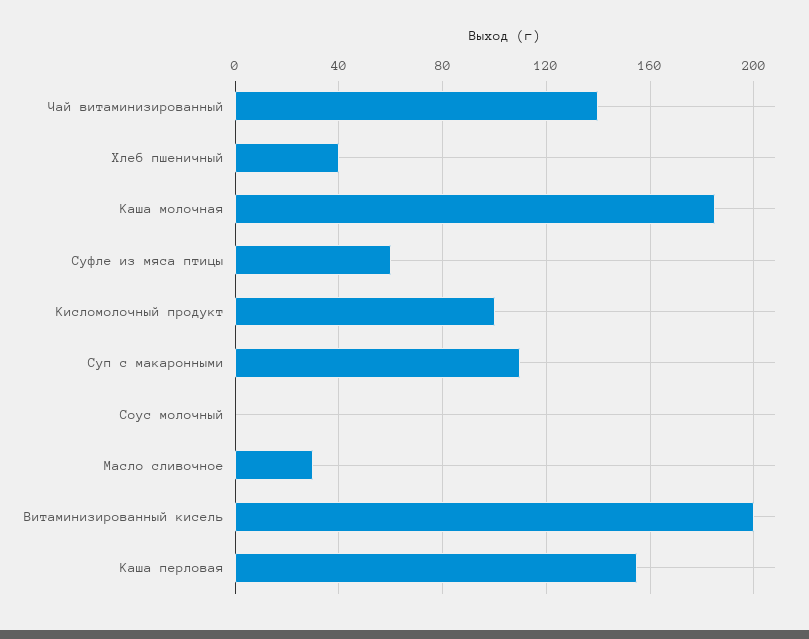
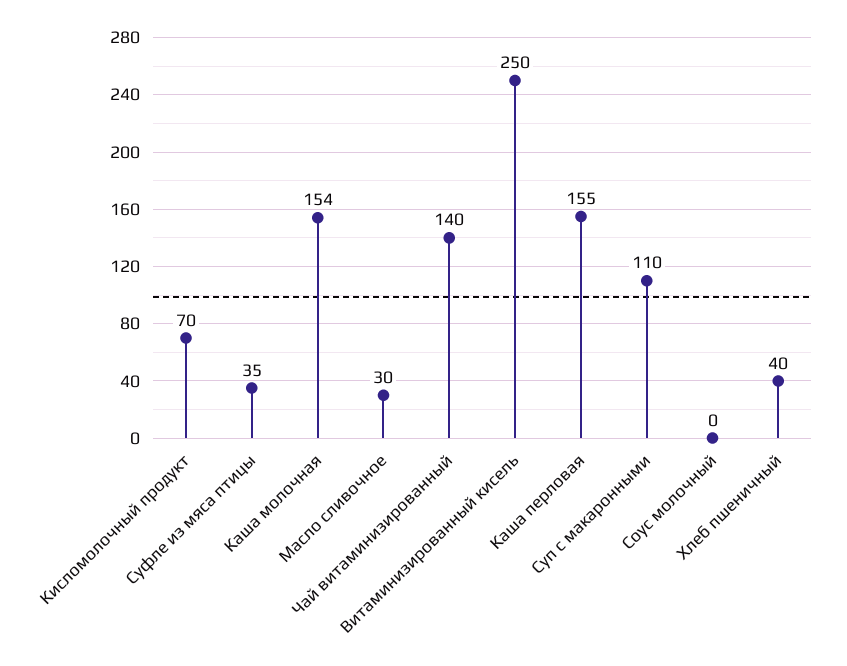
  {
    "Чай витаминизированный": 140,
    "Хлеб пшеничный": 40,
-   "Каша молочная": 185,
+   "Каша молочная": 154,
-   "Суфле из мяса птицы": 60,
+   "Суфле из мяса птицы": 35,
-   "Кисломолочный продукт": 100,
+   "Кисломолочный продукт": 70,
    "Суп с макаронными": 110,
    "Соус молочный": 0,
    "Масло сливочное": 30,
-   "Витаминизированный кисель": 200,
+   "Витаминизированный кисель": 250,
    "Каша перловая": 155
  }

